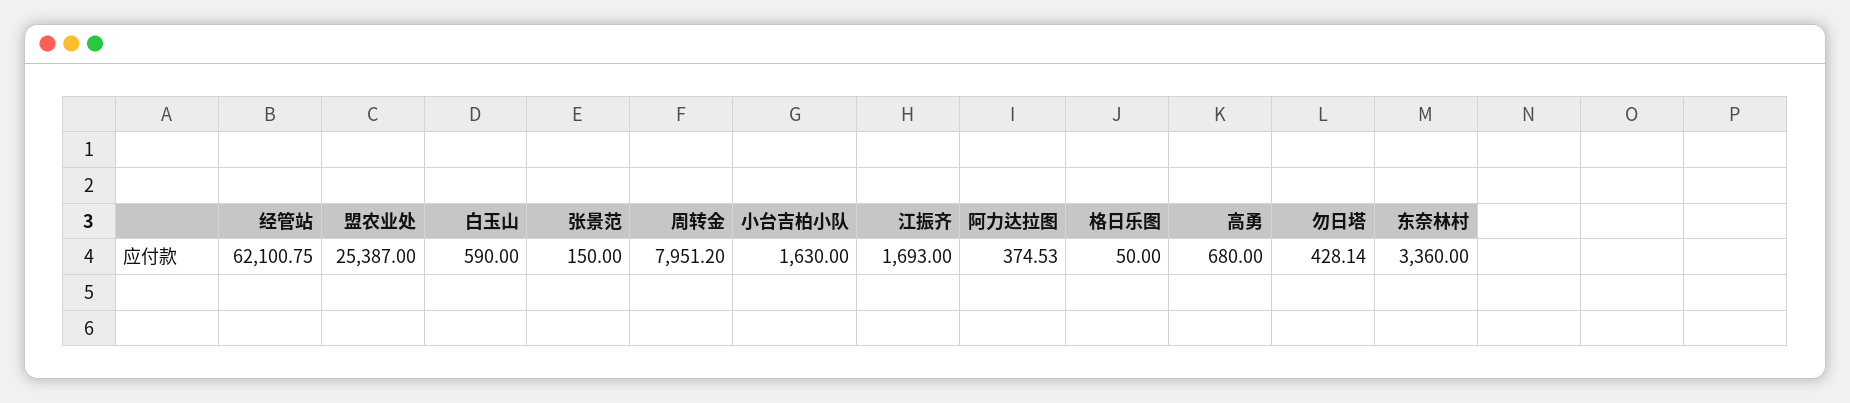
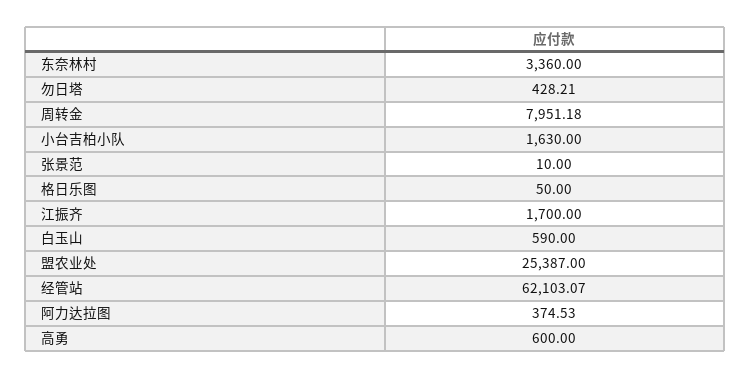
  {
-   "经管站": 62100.75,
+   "经管站": 62103.07,
    "盟农业处": 25387,
    "白玉山": 590,
-   "张景范": 150,
+   "张景范": 10,
-   "周转金": 7951.2,
+   "周转金": 7951.18,
    "小台吉柏小队": 1630,
-   "江振齐": 1693,
+   "江振齐": 1700,
    "阿力达拉图": 374.53,
    "格日乐图": 50,
-   "高勇": 680,
+   "高勇": 600,
-   "勿日塔": 428.14,
+   "勿日塔": 428.21,
    "东奈林村": 3360
  }

